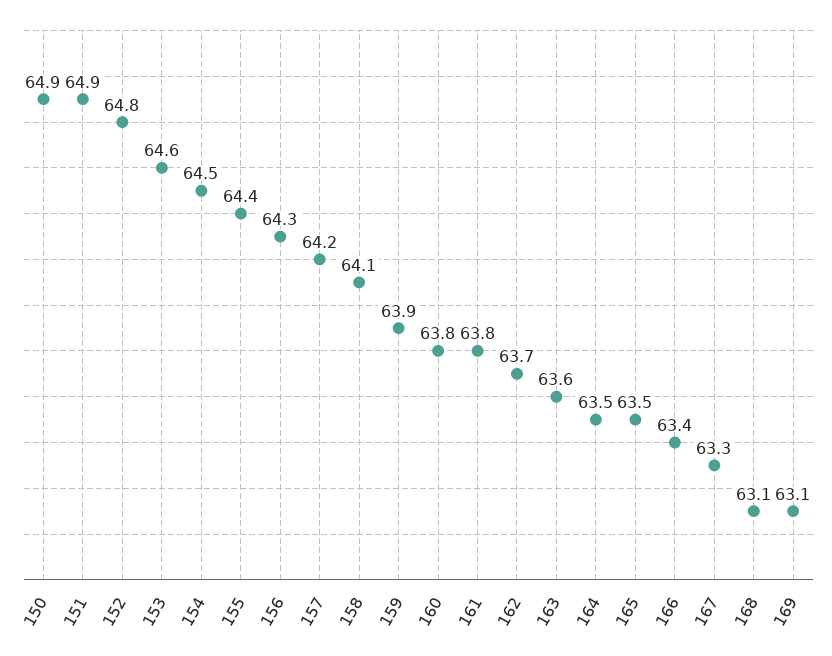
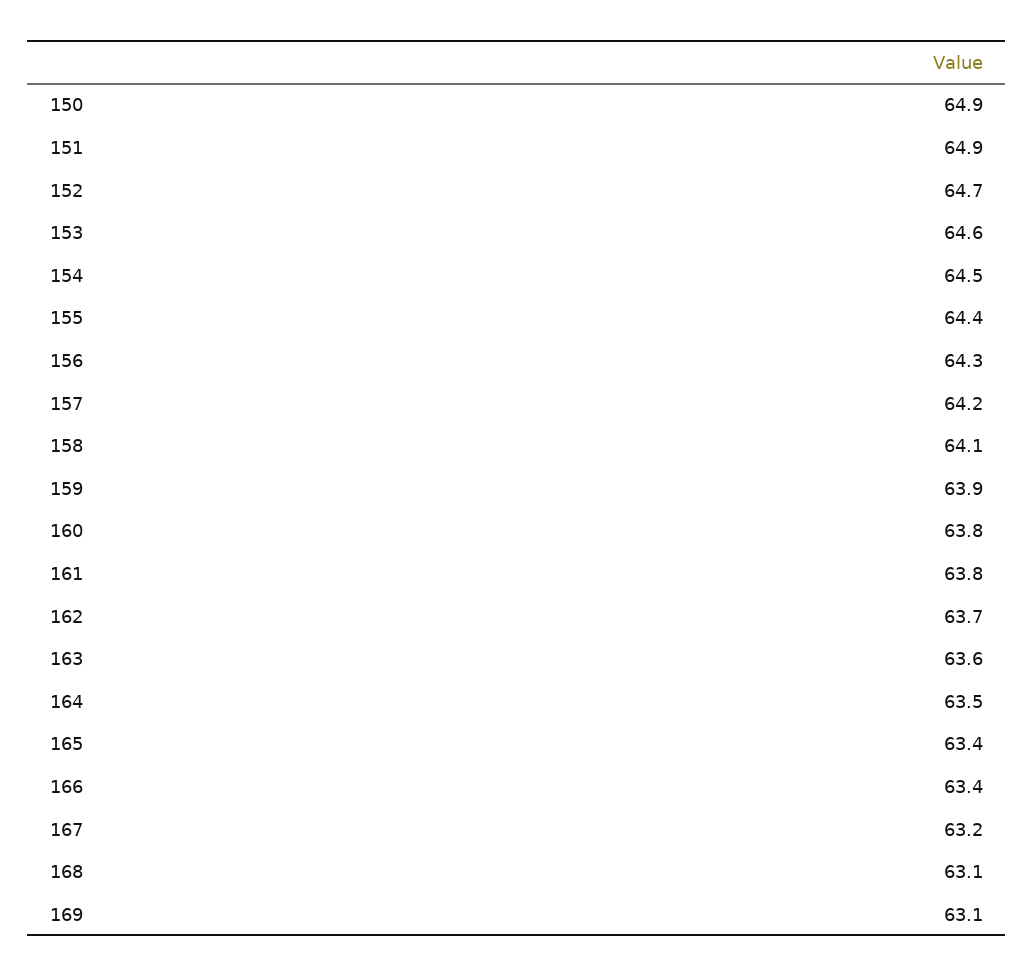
  {
    "150": 64.9,
    "151": 64.9,
-   "152": 64.8,
+   "152": 64.7,
    "153": 64.6,
    "154": 64.5,
    "155": 64.4,
    "156": 64.3,
    "157": 64.2,
    "158": 64.1,
    "159": 63.9,
    "160": 63.8,
    "161": 63.8,
    "162": 63.7,
    "163": 63.6,
    "164": 63.5,
-   "165": 63.5,
+   "165": 63.4,
    "166": 63.4,
-   "167": 63.3,
+   "167": 63.2,
    "168": 63.1,
    "169": 63.1
  }

